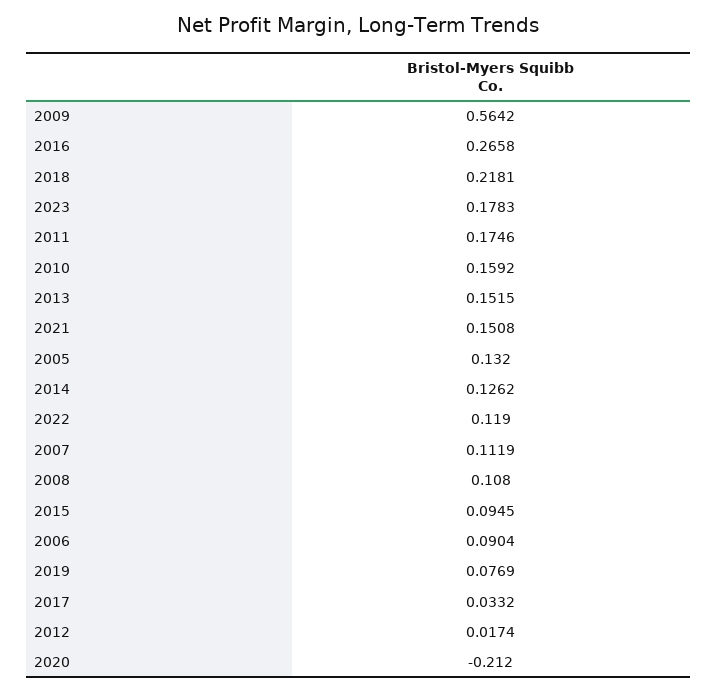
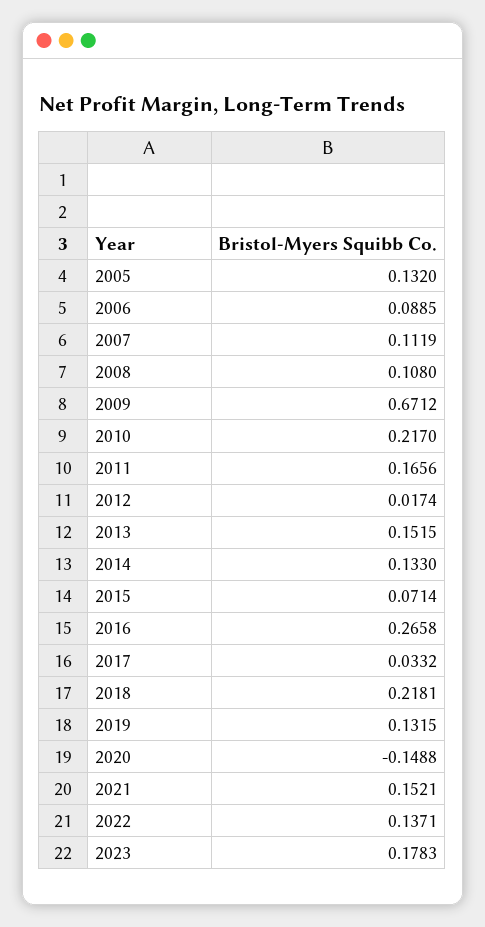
  {
-   "2009": 0.5642,
+   "2009": 0.6712,
    "2016": 0.2658,
    "2018": 0.2181,
    "2023": 0.1783,
-   "2011": 0.1746,
+   "2011": 0.1656,
-   "2010": 0.1592,
+   "2010": 0.217,
    "2013": 0.1515,
-   "2021": 0.1508,
+   "2021": 0.1521,
    "2005": 0.132,
-   "2014": 0.1262,
+   "2014": 0.133,
-   "2022": 0.119,
+   "2022": 0.1371,
    "2007": 0.1119,
    "2008": 0.108,
-   "2015": 0.0945,
+   "2015": 0.0714,
-   "2006": 0.0904,
+   "2006": 0.0885,
-   "2019": 0.0769,
+   "2019": 0.1315,
    "2017": 0.0332,
    "2012": 0.0174,
-   "2020": -0.212
+   "2020": -0.1488
  }

